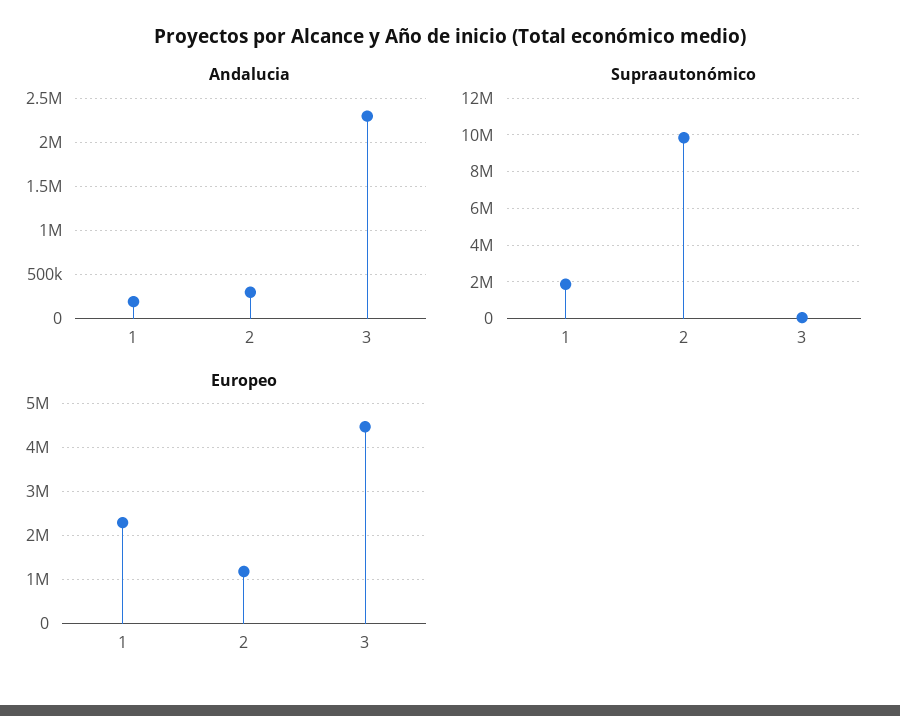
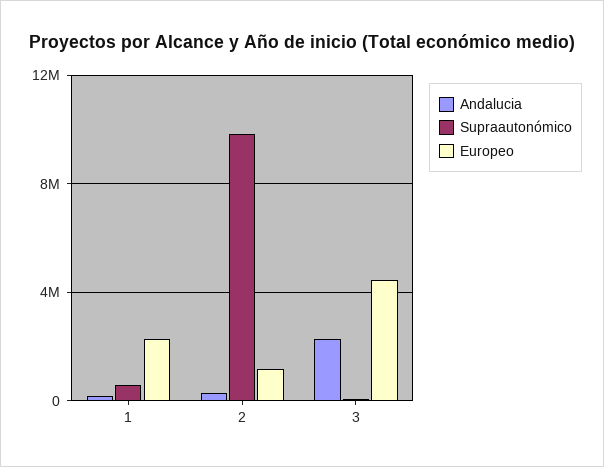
  {
    "Andalucia": {
      "1": 200000,
      "2": 300000,
      "3": 2300000
    },
    "Supraautonómico": {
-     "1": 2000000,
+     "1": 500000,
      "2": 10000000,
      "3": 0
    },
    "Europeo": {
      "1": 2200000,
      "2": 1200000,
      "3": 4400000
    }
  }

